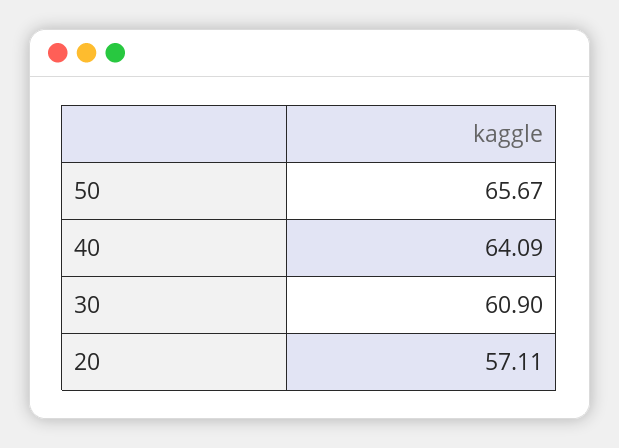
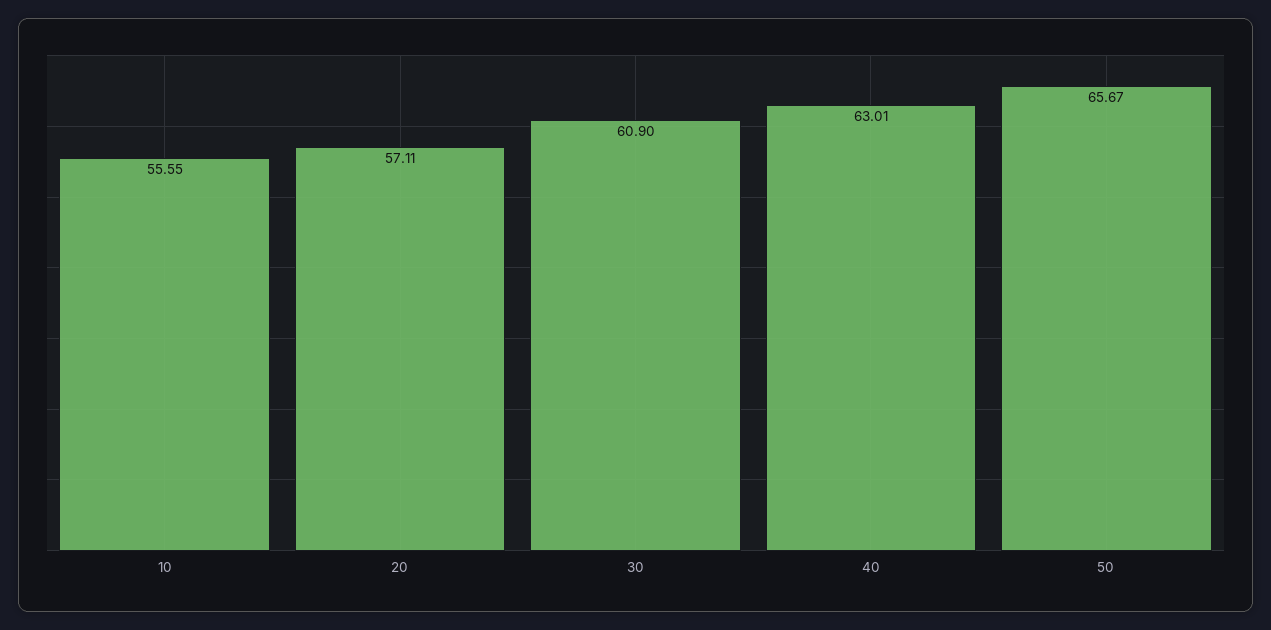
  {
    "50": 65.67,
-   "40": 64.09,
+   "40": 63.01,
    "30": 60.9,
-   "20": 57.11
+   "20": 57.11,
+   "10": 55.55
  }

